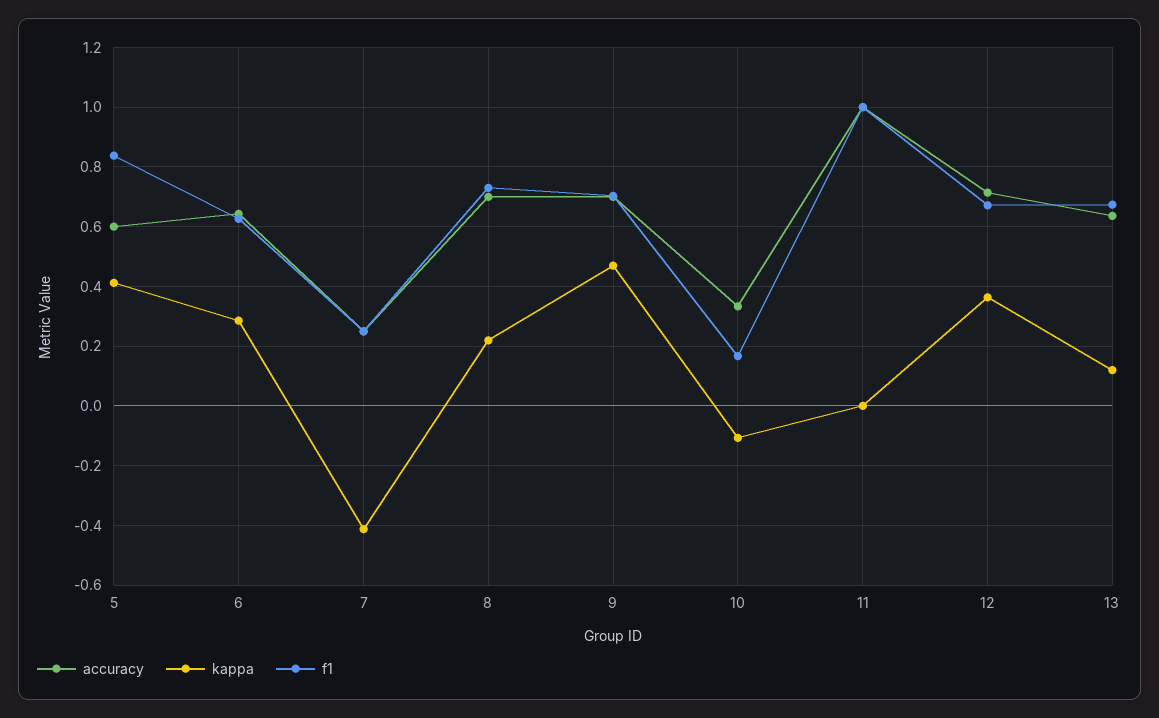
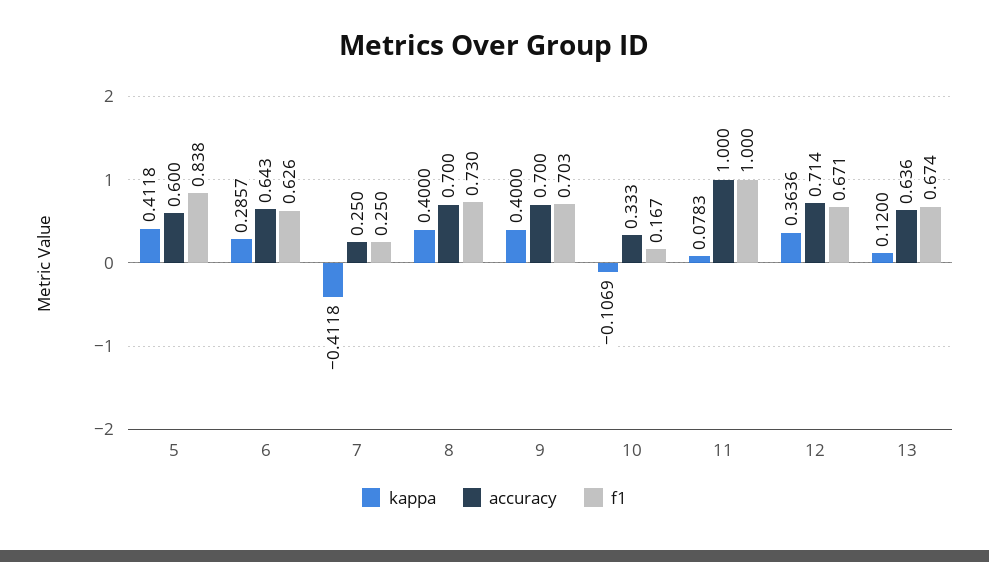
  {
    "accuracy": {
      "5": 0.6,
      "6": 0.643,
      "7": 0.25,
      "8": 0.7,
      "9": 0.7,
      "10": 0.333,
      "11": 1,
      "12": 0.714,
      "13": 0.636
    },
    "kappa": {
      "5": 0.4118,
      "6": 0.2857,
      "7": -0.4118,
-     "8": 0.225,
+     "8": 0.4,
-     "9": 0.475,
+     "9": 0.4,
      "10": -0.1069,
-     "11": 0,
+     "11": 0.0783,
      "12": 0.3636,
      "13": 0.12
    },
    "f1": {
      "5": 0.838,
      "6": 0.626,
      "7": 0.25,
      "8": 0.73,
      "9": 0.703,
      "10": 0.167,
      "11": 1,
      "12": 0.671,
      "13": 0.674
    }
  }

